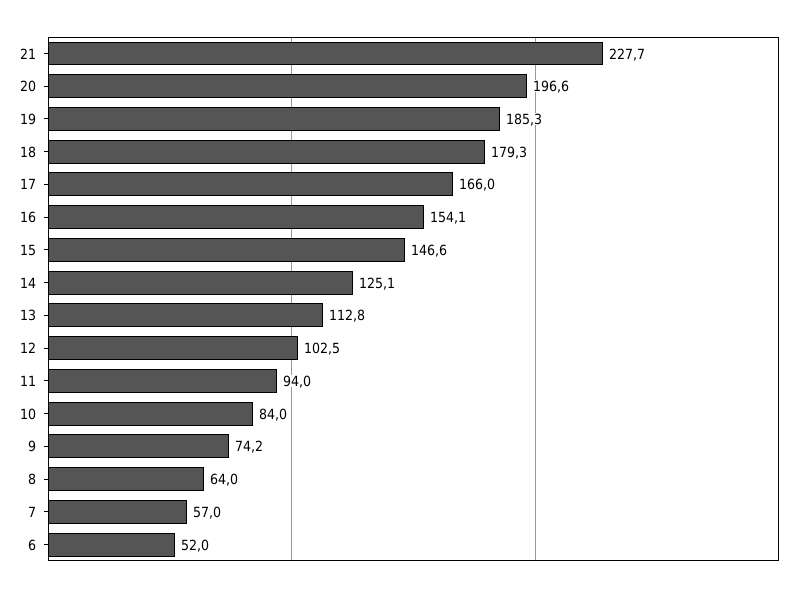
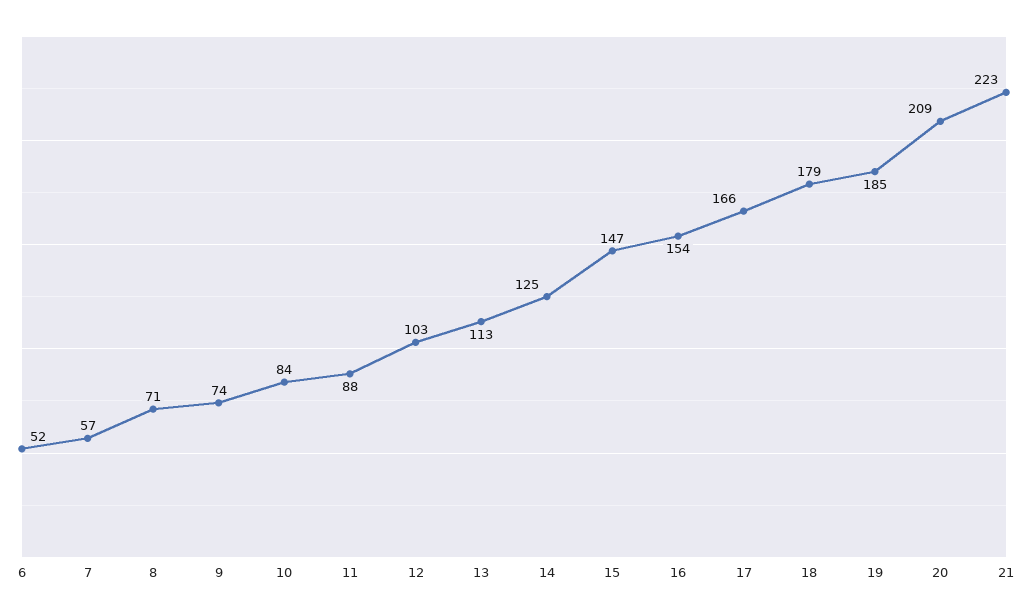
  {
-   "21": 227.7,
+   "21": 223,
-   "20": 196.6,
+   "20": 209,
    "19": 185.3,
    "18": 179.3,
    "17": 166,
    "16": 154.1,
    "15": 146.6,
    "14": 125.1,
    "13": 112.8,
    "12": 102.5,
-   "11": 94,
+   "11": 88,
    "10": 84,
    "9": 74.2,
-   "8": 64,
+   "8": 71,
    "7": 57,
    "6": 52
  }

